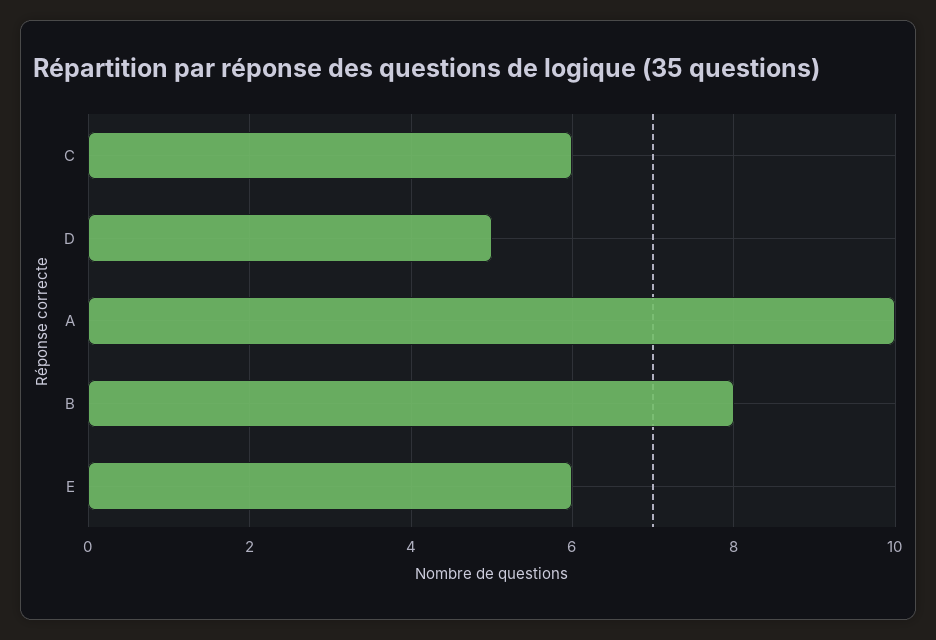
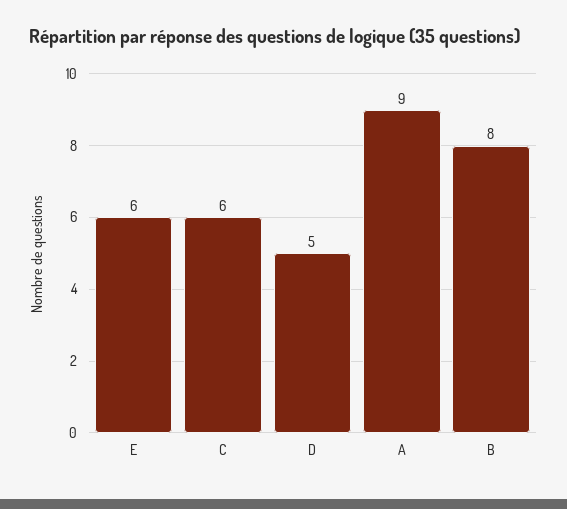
  {
    "C": 6,
    "D": 5,
-   "A": 10,
+   "A": 9,
    "B": 8,
    "E": 6
  }

